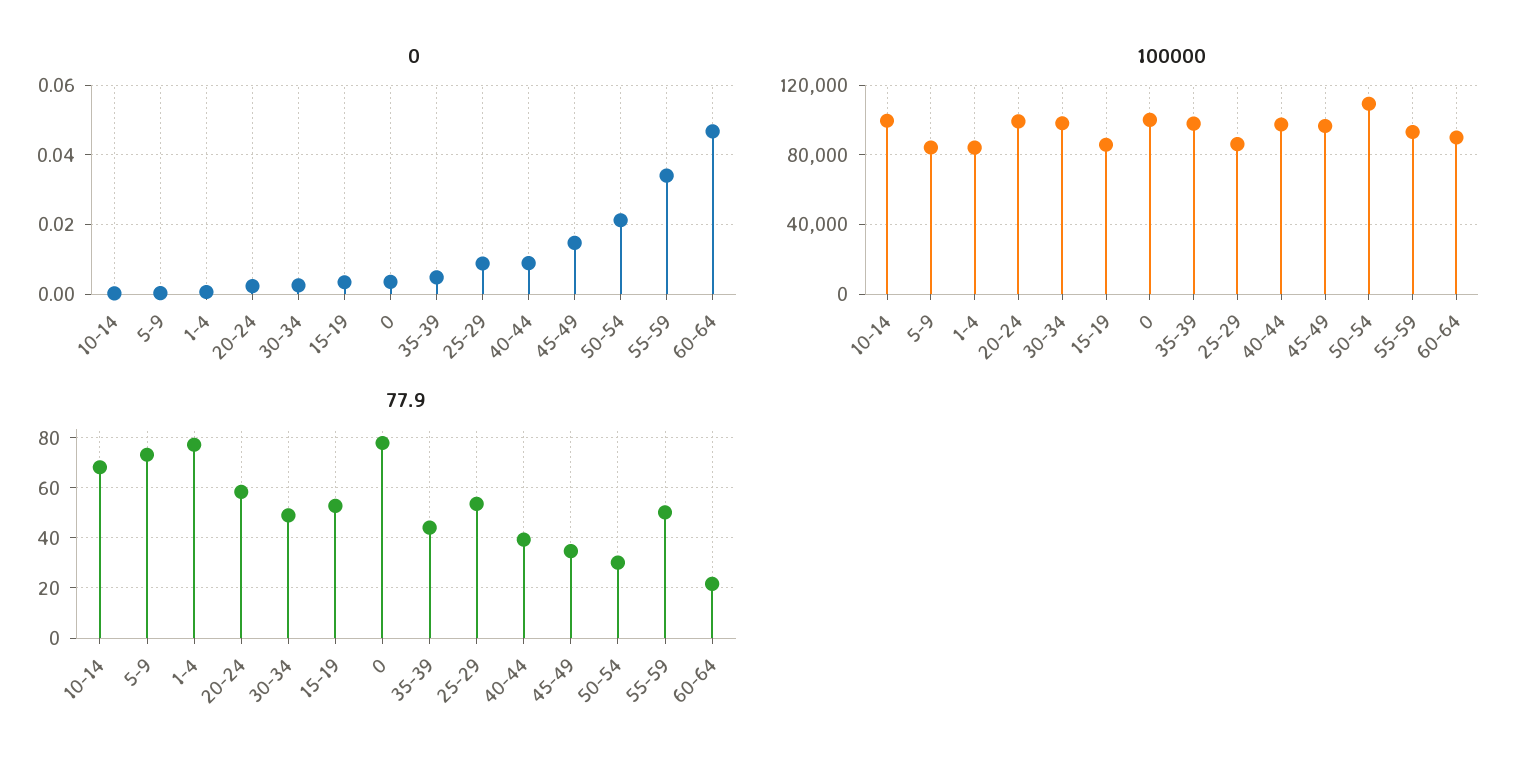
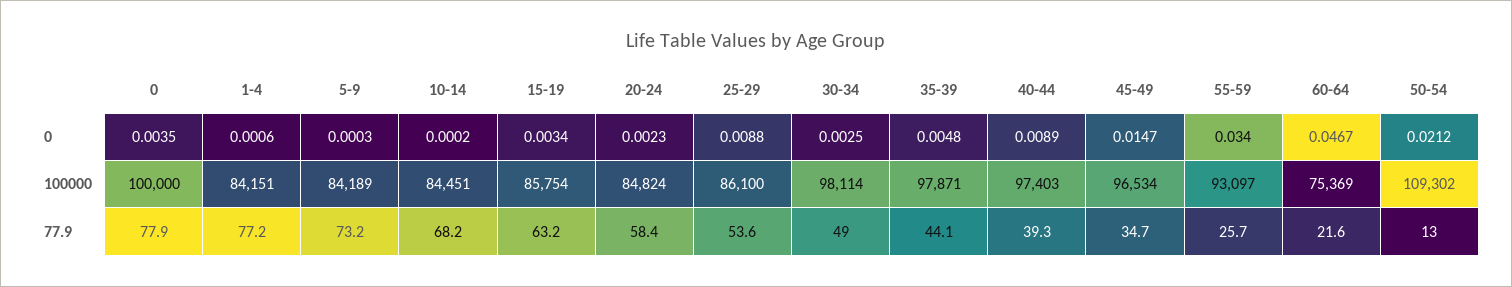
  {
    "0": {
      "10-14": 0.0002,
      "5-9": 0.0003,
      "1-4": 0.0006,
      "20-24": 0.0023,
      "30-34": 0.0025,
      "15-19": 0.0034,
      "0": 0.0035,
      "35-39": 0.0048,
      "25-29": 0.0088,
      "40-44": 0.0089,
      "45-49": 0.0147,
      "50-54": 0.0212,
      "55-59": 0.034,
      "60-64": 0.0467
    },
    "100000": {
-     "10-14": 100000,
+     "10-14": 84451,
      "5-9": 84189,
      "1-4": 84151,
-     "20-24": 100000,
+     "20-24": 84824,
      "30-34": 98114,
      "15-19": 85754,
      "0": 100000,
      "35-39": 97871,
      "25-29": 86100,
      "40-44": 97403,
      "45-49": 96534,
      "50-54": 109302,
      "55-59": 93097,
-     "60-64": 90000
+     "60-64": 75369
    },
    "77.9": {
      "10-14": 68.2,
      "5-9": 73.2,
      "1-4": 77.2,
      "20-24": 58.4,
      "30-34": 49,
-     "15-19": 52.5,
+     "15-19": 63.2,
      "0": 77.9,
      "35-39": 44.1,
      "25-29": 53.6,
      "40-44": 39.3,
      "45-49": 34.7,
-     "50-54": 30,
+     "50-54": 13,
-     "55-59": 50,
+     "55-59": 25.7,
      "60-64": 21.6
    }
  }

